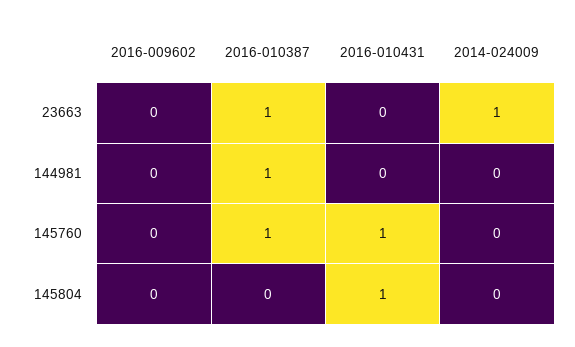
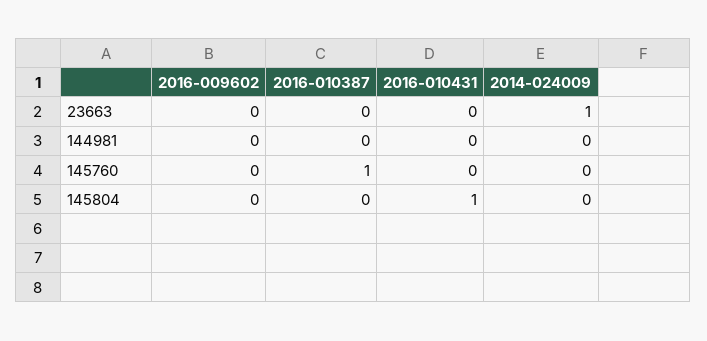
  {
    "2016-009602": {
      "23663": 0,
      "144981": 0,
      "145760": 0,
      "145804": 0
    },
    "2016-010387": {
-     "23663": 1,
+     "23663": 0,
-     "144981": 1,
+     "144981": 0,
      "145760": 1,
      "145804": 0
    },
    "2016-010431": {
      "23663": 0,
      "144981": 0,
-     "145760": 1,
+     "145760": 0,
      "145804": 1
    },
    "2014-024009": {
      "23663": 1,
      "144981": 0,
      "145760": 0,
      "145804": 0
    }
  }

